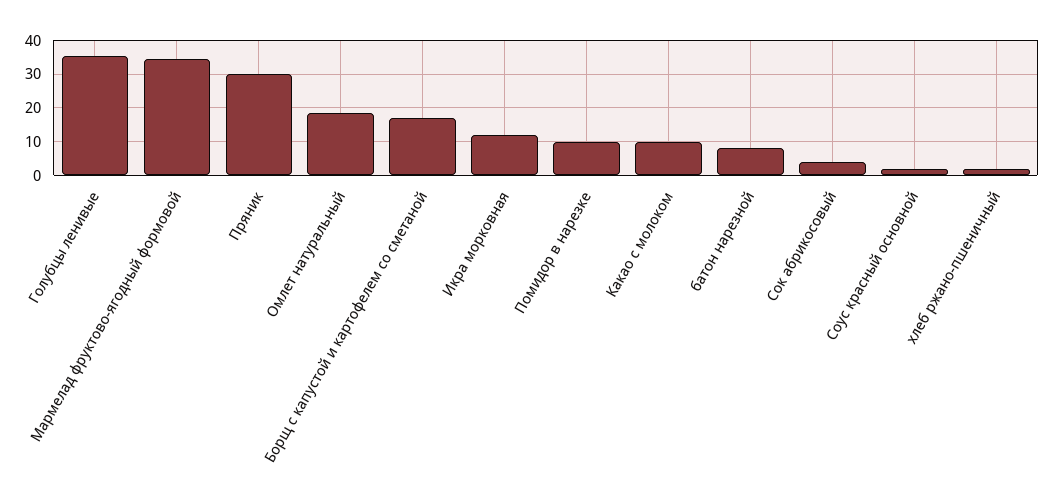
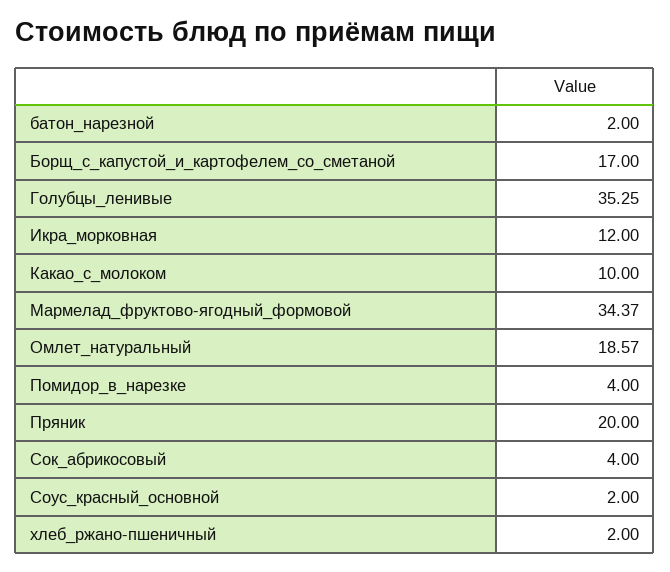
  {
    "Голубцы ленивые": 35.25,
    "Мармелад фруктово-ягодный формовой": 34.37,
-   "Пряник": 30,
+   "Пряник": 20,
    "Омлет натуральный": 18.57,
    "Борщ с капустой и картофелем со сметаной": 17,
    "Икра морковная": 12,
-   "Помидор в нарезке": 10,
+   "Помидор в нарезке": 4,
    "Какао с молоком": 10,
-   "батон нарезной": 8,
+   "батон нарезной": 2,
    "Сок абрикосовый": 4,
    "Соус красный основной": 2,
    "хлеб ржано-пшеничный": 2
  }

